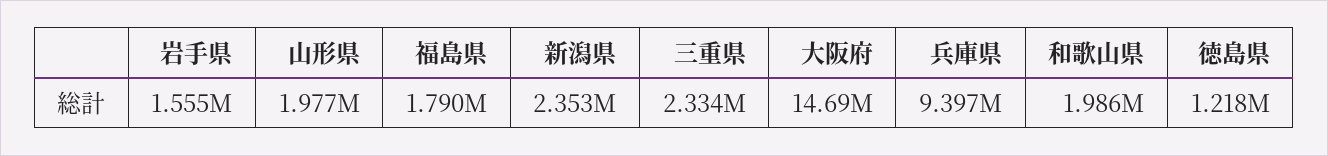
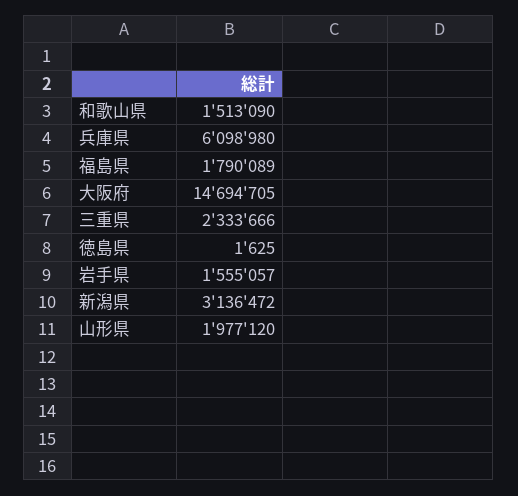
  {
    "岩手県": 1555057,
    "山形県": 1977120,
    "福島県": 1790089,
-   "新潟県": 2353000,
+   "新潟県": 3136472,
    "三重県": 2333666,
    "大阪府": 14694705,
-   "兵庫県": 9397000,
+   "兵庫県": 6098980,
-   "和歌山県": 1986000,
+   "和歌山県": 1513090,
-   "徳島県": 1218000
+   "徳島県": 1625
  }

